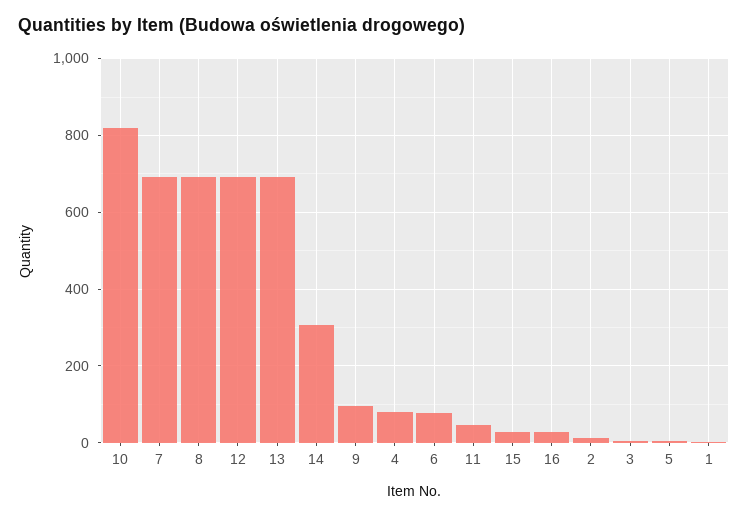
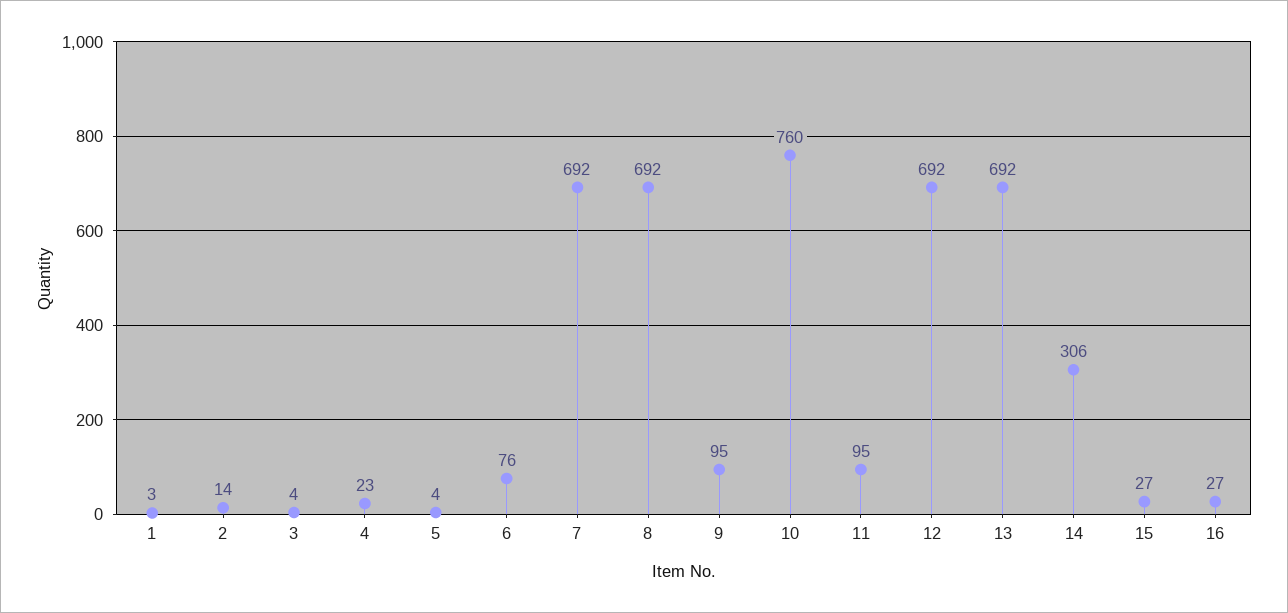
  {
-   "10": 820,
+   "10": 760,
    "7": 692,
    "8": 692,
    "12": 692,
    "13": 692,
    "14": 306,
    "9": 95,
-   "4": 80,
+   "4": 23,
    "6": 76,
-   "11": 40,
+   "11": 95,
    "15": 27,
    "16": 27,
    "2": 14,
    "3": 4,
    "5": 4,
    "1": 3
  }

